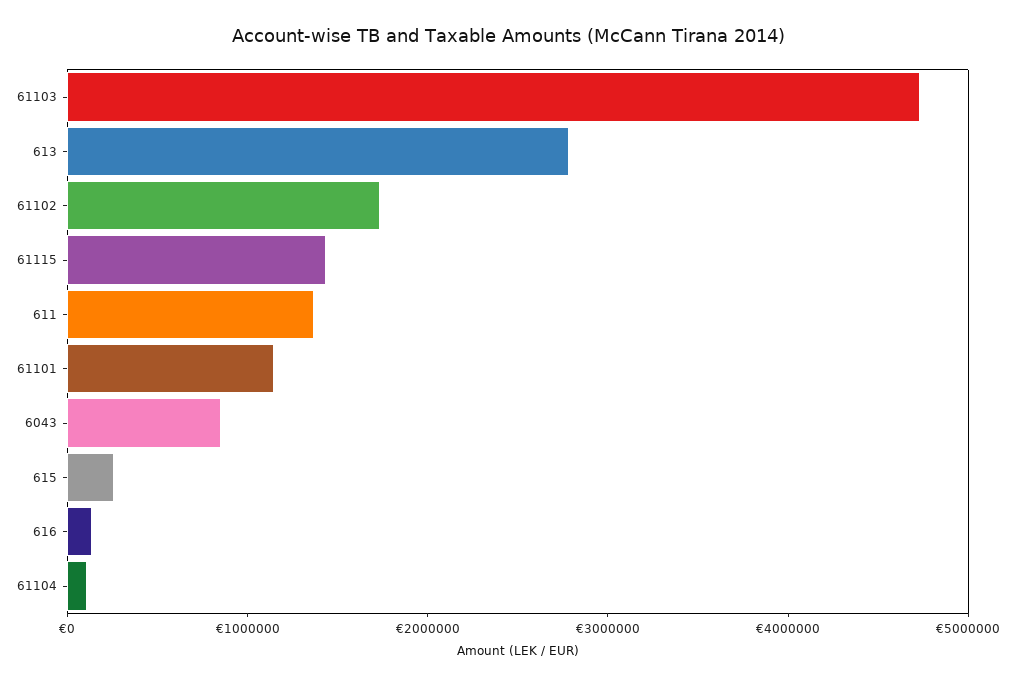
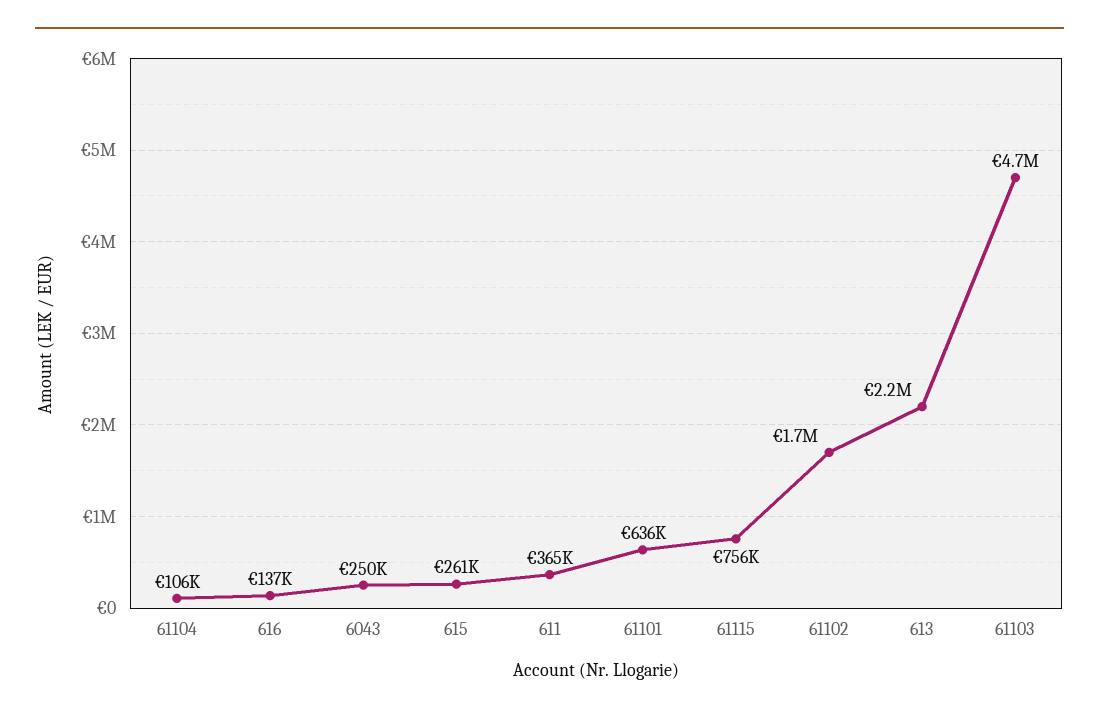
  {
    "61103": 4700000,
-   "613": 2800000,
+   "613": 2200000,
    "61102": 1700000,
-   "61115": 1400000,
+   "61115": 756000,
-   "611": 1400000,
+   "611": 365000,
-   "61101": 1200000,
+   "61101": 636000,
-   "6043": 800000,
+   "6043": 250000,
    "615": 261000,
    "616": 137000,
    "61104": 106000
  }

